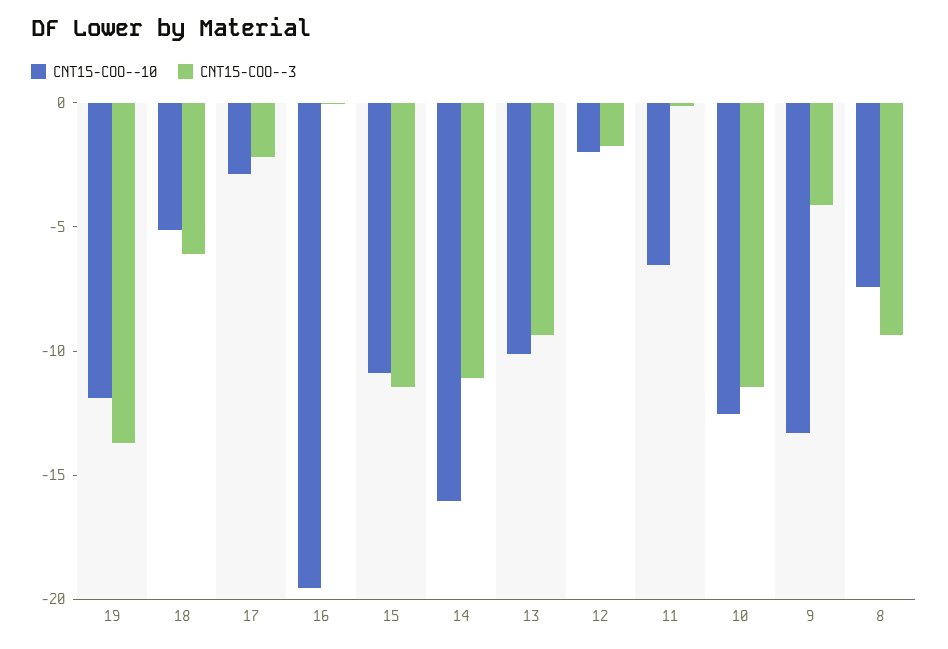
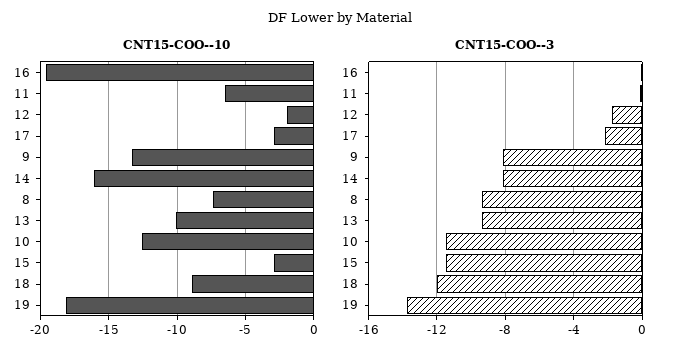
  {
    "CNT15-COO--10": {
-     "19": -12,
+     "19": -18,
-     "18": -5,
+     "18": -9,
      "17": -3,
      "16": -19.5,
-     "15": -11,
+     "15": -3,
      "14": -16,
      "13": -10,
      "12": -2,
      "11": -6.5,
      "10": -12.5,
      "9": -13.5,
      "8": -7.5
    },
    "CNT15-COO--3": {
      "19": -13.5,
-     "18": -6,
+     "18": -12,
      "17": -2,
      "16": 0,
      "15": -11.5,
-     "14": -11,
+     "14": -8,
      "13": -9.5,
      "12": -2,
      "11": 0,
      "10": -11.5,
-     "9": -4,
+     "9": -8,
      "8": -9.5
    }
  }

